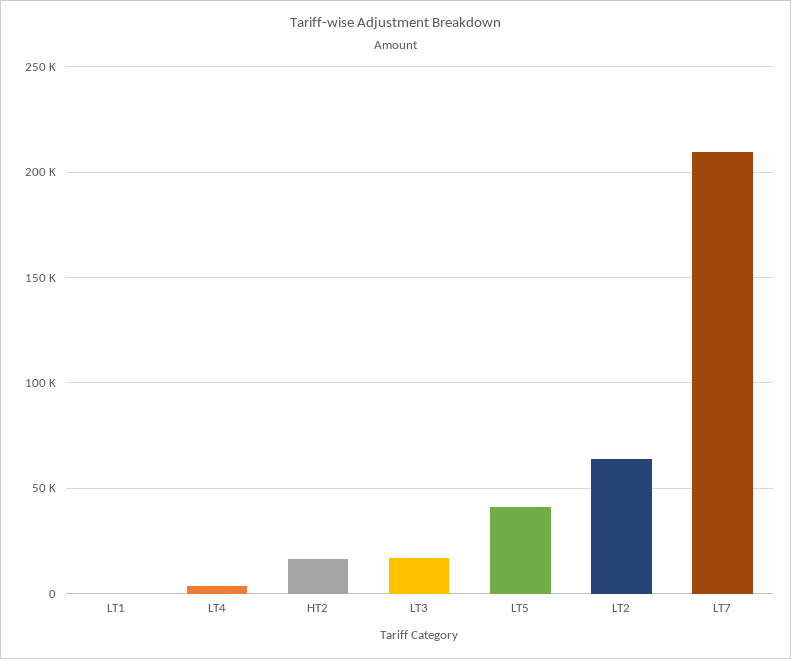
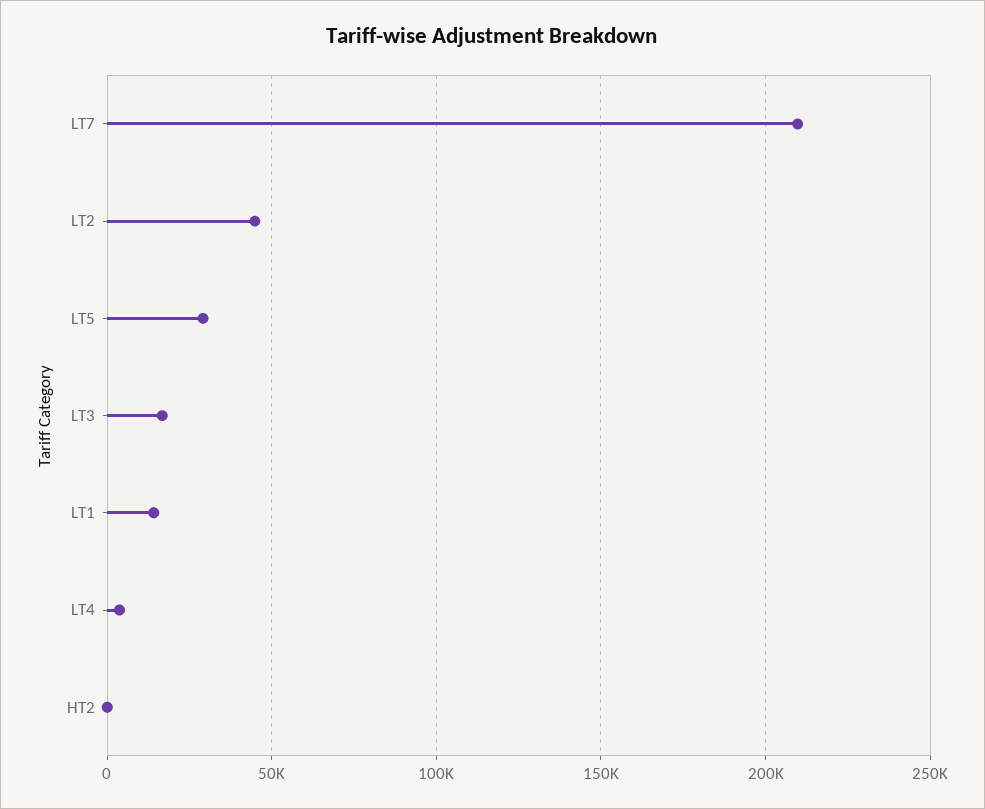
  {
-   "LT1": 0,
+   "LT1": 15000,
    "LT4": 5000,
-   "HT2": 15000,
+   "HT2": 0,
    "LT3": 15000,
-   "LT5": 40000,
+   "LT5": 30000,
-   "LT2": 65000,
+   "LT2": 45000,
    "LT7": 210000
  }

